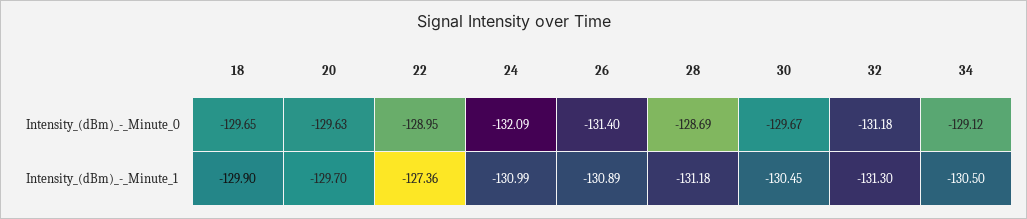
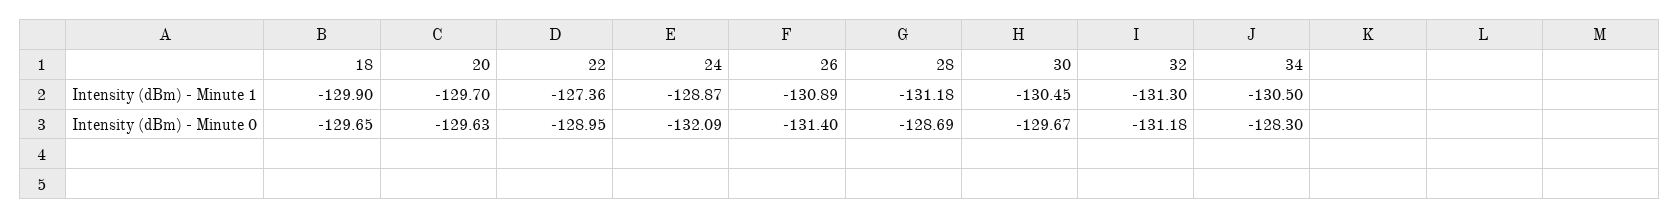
  {
    "18": {
      "Intensity_(dBm)_-_Minute_0": -129.65,
      "Intensity_(dBm)_-_Minute_1": -129.9
    },
    "20": {
      "Intensity_(dBm)_-_Minute_0": -129.63,
      "Intensity_(dBm)_-_Minute_1": -129.7
    },
    "22": {
      "Intensity_(dBm)_-_Minute_0": -128.95,
      "Intensity_(dBm)_-_Minute_1": -127.36
    },
    "24": {
      "Intensity_(dBm)_-_Minute_0": -132.09,
-     "Intensity_(dBm)_-_Minute_1": -130.99
+     "Intensity_(dBm)_-_Minute_1": -128.87
    },
    "26": {
      "Intensity_(dBm)_-_Minute_0": -131.4,
      "Intensity_(dBm)_-_Minute_1": -130.89
    },
    "28": {
      "Intensity_(dBm)_-_Minute_0": -128.69,
      "Intensity_(dBm)_-_Minute_1": -131.18
    },
    "30": {
      "Intensity_(dBm)_-_Minute_0": -129.67,
      "Intensity_(dBm)_-_Minute_1": -130.45
    },
    "32": {
      "Intensity_(dBm)_-_Minute_0": -131.18,
      "Intensity_(dBm)_-_Minute_1": -131.3
    },
    "34": {
-     "Intensity_(dBm)_-_Minute_0": -129.12,
+     "Intensity_(dBm)_-_Minute_0": -128.3,
      "Intensity_(dBm)_-_Minute_1": -130.5
    }
  }

